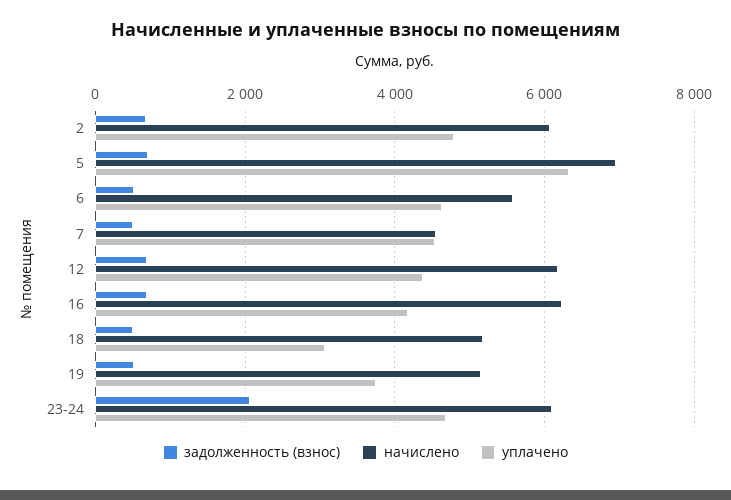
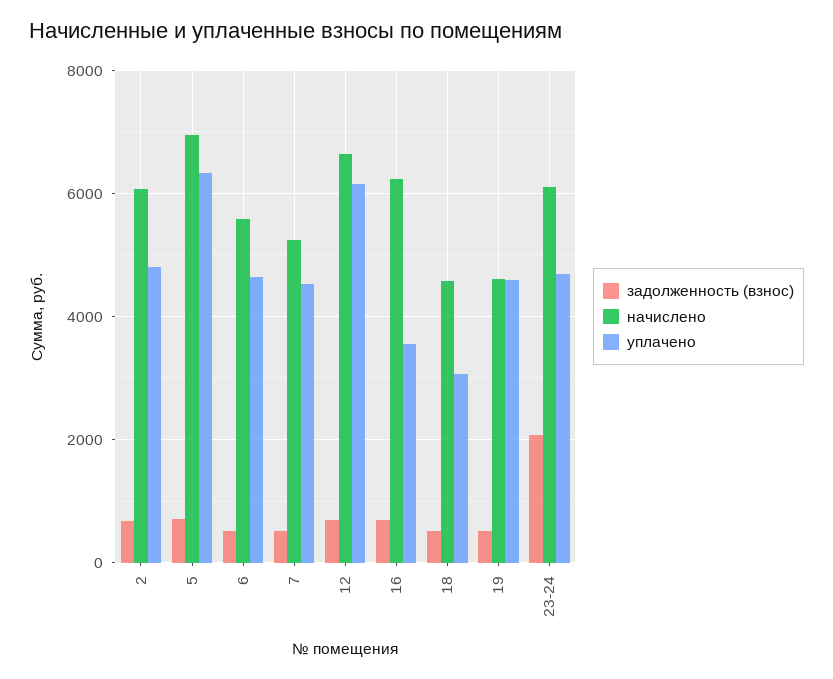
  {
    "задолженность (взнос)": {
      "2": 600,
      "5": 800,
      "6": 600,
      "7": 600,
      "12": 600,
      "16": 600,
      "18": 600,
      "19": 600,
      "23-24": 2000
    },
    "начислено": {
      "2": 6000,
      "5": 7000,
      "6": 5600,
-     "7": 4600,
+     "7": 5200,
-     "12": 6200,
+     "12": 6600,
      "16": 6200,
-     "18": 5200,
+     "18": 4600,
-     "19": 5200,
+     "19": 4600,
      "23-24": 6200
    },
    "уплачено": {
      "2": 4800,
      "5": 6400,
      "6": 4600,
      "7": 4600,
-     "12": 4400,
+     "12": 6200,
-     "16": 4200,
+     "16": 3600,
      "18": 3000,
-     "19": 3800,
+     "19": 4600,
      "23-24": 4600
    }
  }

